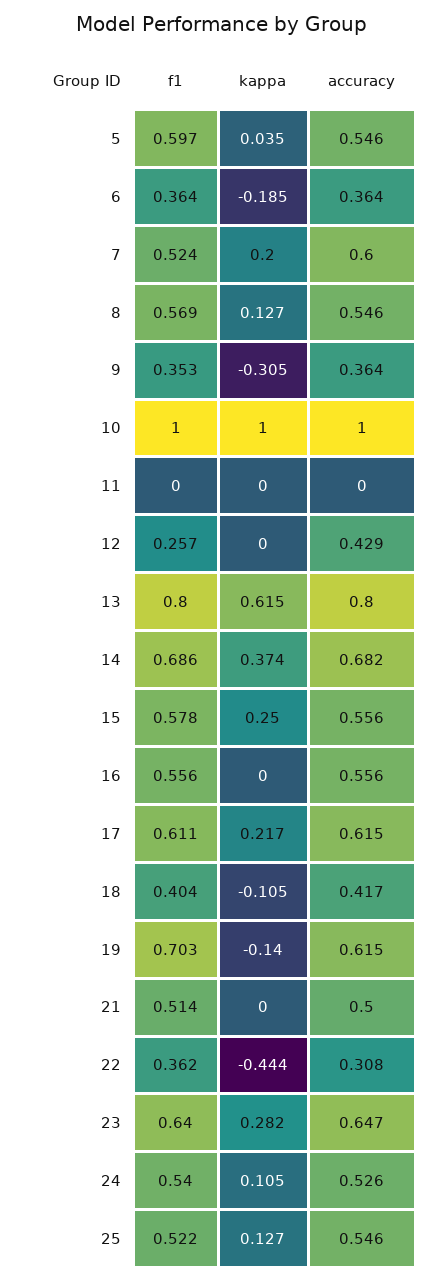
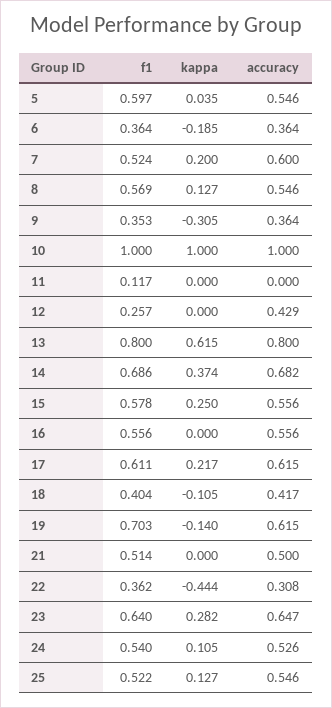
  {
    "f1": {
      "5": 0.597,
      "6": 0.364,
      "7": 0.524,
      "8": 0.569,
      "9": 0.353,
      "10": 1,
-     "11": 0,
+     "11": 0.117,
      "12": 0.257,
      "13": 0.8,
      "14": 0.686,
      "15": 0.578,
      "16": 0.556,
      "17": 0.611,
      "18": 0.404,
      "19": 0.703,
      "21": 0.514,
      "22": 0.362,
      "23": 0.64,
      "24": 0.54,
      "25": 0.522
    },
    "kappa": {
      "5": 0.035,
      "6": -0.185,
      "7": 0.2,
      "8": 0.127,
      "9": -0.305,
      "10": 1,
      "11": 0,
      "12": 0,
      "13": 0.615,
      "14": 0.374,
      "15": 0.25,
      "16": 0,
      "17": 0.217,
      "18": -0.105,
      "19": -0.14,
      "21": 0,
      "22": -0.444,
      "23": 0.282,
      "24": 0.105,
      "25": 0.127
    },
    "accuracy": {
      "5": 0.546,
      "6": 0.364,
      "7": 0.6,
      "8": 0.546,
      "9": 0.364,
      "10": 1,
      "11": 0,
      "12": 0.429,
      "13": 0.8,
      "14": 0.682,
      "15": 0.556,
      "16": 0.556,
      "17": 0.615,
      "18": 0.417,
      "19": 0.615,
      "21": 0.5,
      "22": 0.308,
      "23": 0.647,
      "24": 0.526,
      "25": 0.546
    }
  }

